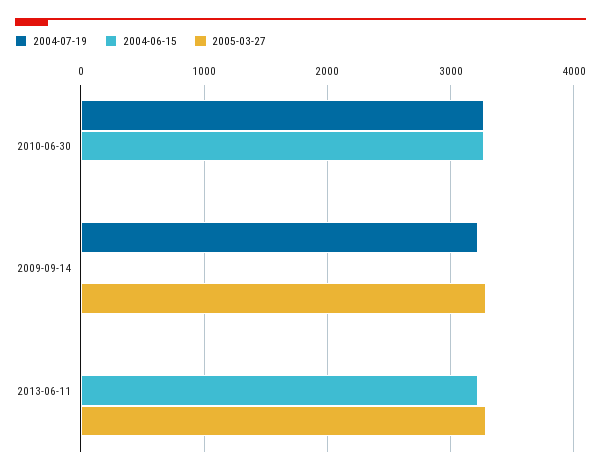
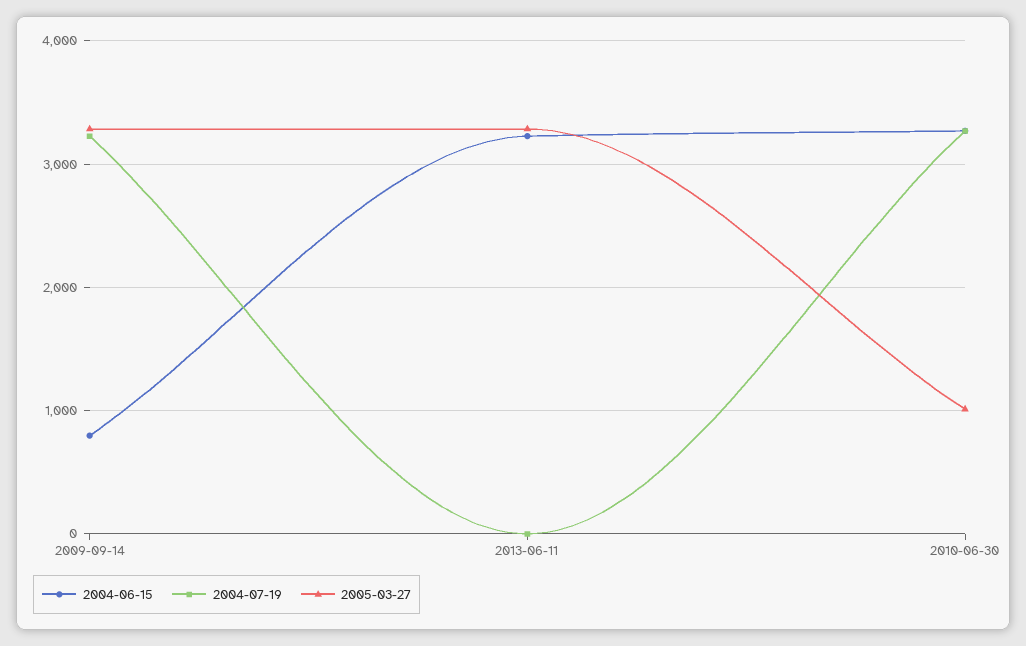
  {
    "2004-07-19": {
      "2010-06-30": 3300,
      "2009-09-14": 3200,
      "2013-06-11": 0
    },
    "2004-06-15": {
      "2010-06-30": 3300,
-     "2009-09-14": 0,
+     "2009-09-14": 800,
      "2013-06-11": 3200
    },
    "2005-03-27": {
-     "2010-06-30": 0,
+     "2010-06-30": 1000,
      "2009-09-14": 3300,
      "2013-06-11": 3300
    }
  }

